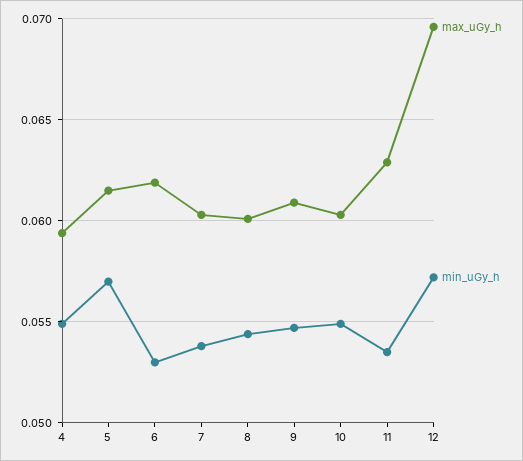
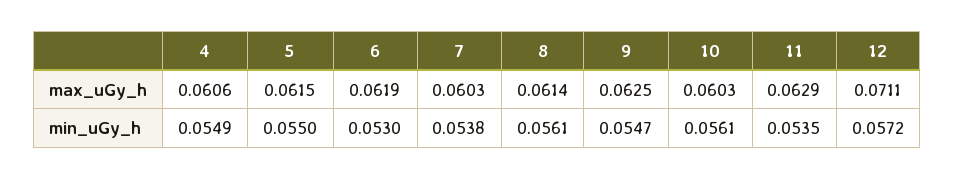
  {
    "max_uGy_h": {
-     "4": 0.0595,
+     "4": 0.0606,
      "5": 0.0615,
      "6": 0.0619,
      "7": 0.0603,
-     "8": 0.06,
+     "8": 0.0614,
-     "9": 0.061,
+     "9": 0.0625,
      "10": 0.0603,
      "11": 0.0629,
-     "12": 0.0695
+     "12": 0.0711
    },
    "min_uGy_h": {
      "4": 0.0549,
-     "5": 0.057,
+     "5": 0.055,
      "6": 0.053,
      "7": 0.0538,
-     "8": 0.0545,
+     "8": 0.0561,
      "9": 0.0547,
-     "10": 0.055,
+     "10": 0.0561,
      "11": 0.0535,
      "12": 0.0572
    }
  }

